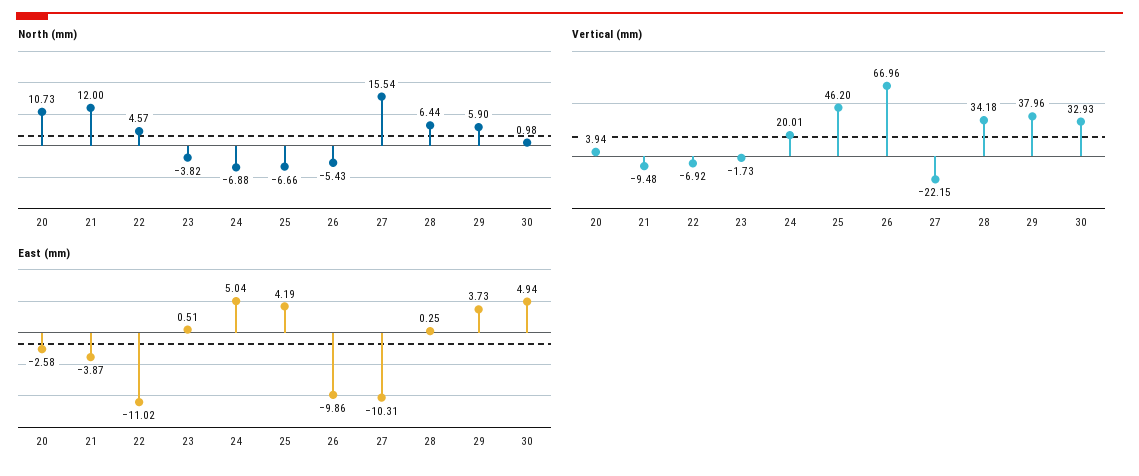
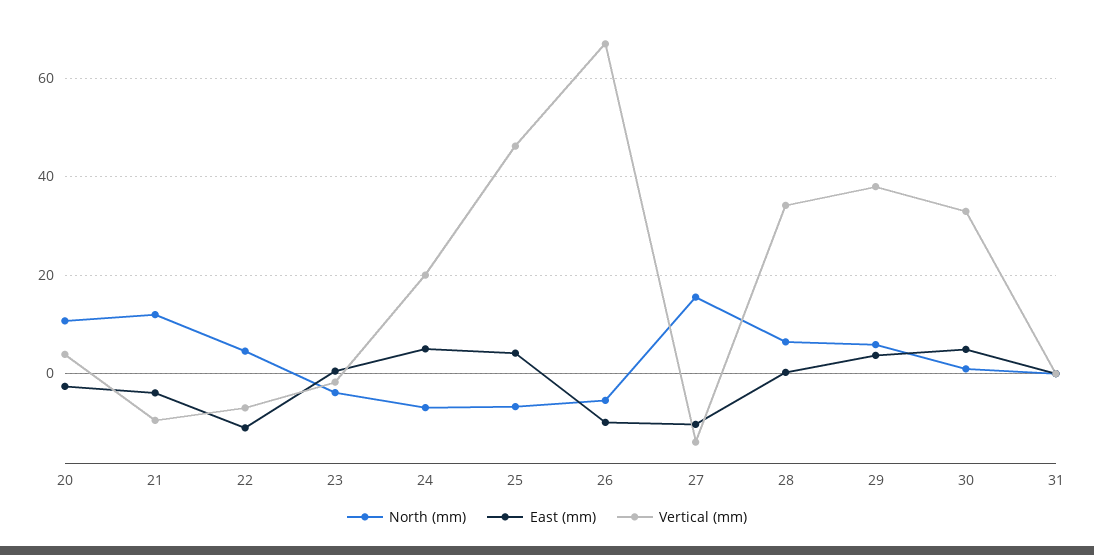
  {
    "North (mm)": {
      "20": 10.73,
      "21": 12,
      "22": 4.57,
      "23": -3.82,
      "24": -6.88,
      "25": -6.66,
      "26": -5.43,
      "27": 15.54,
      "28": 6.44,
      "29": 5.9,
-     "30": 0.98
+     "30": 0.98,
+     "31": 0
    },
    "Vertical (mm)": {
      "20": 3.94,
      "21": -9.48,
      "22": -6.92,
      "23": -1.73,
      "24": 20.01,
      "25": 46.2,
      "26": 66.96,
-     "27": -22.15,
+     "27": -14,
      "28": 34.18,
      "29": 37.96,
-     "30": 32.93
+     "30": 32.93,
+     "31": 0
    },
    "East (mm)": {
      "20": -2.58,
      "21": -3.87,
      "22": -11.02,
      "23": 0.51,
      "24": 5.04,
      "25": 4.19,
      "26": -9.86,
      "27": -10.31,
      "28": 0.25,
      "29": 3.73,
-     "30": 4.94
+     "30": 4.94,
+     "31": 0
    }
  }

